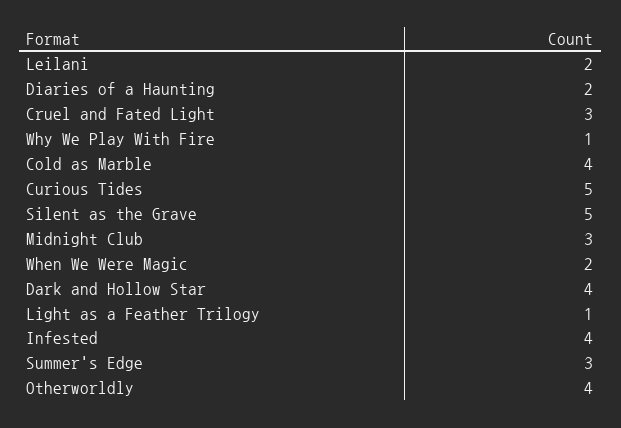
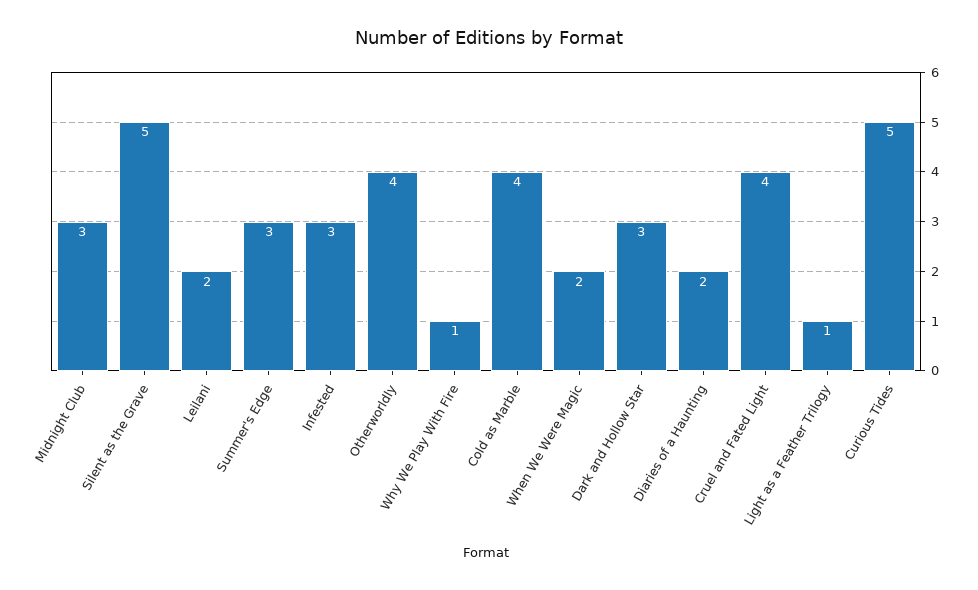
  {
    "Leilani": 2,
    "Diaries of a Haunting": 2,
-   "Cruel and Fated Light": 3,
+   "Cruel and Fated Light": 4,
    "Why We Play With Fire": 1,
    "Cold as Marble": 4,
    "Curious Tides": 5,
    "Silent as the Grave": 5,
    "Midnight Club": 3,
    "When We Were Magic": 2,
-   "Dark and Hollow Star": 4,
+   "Dark and Hollow Star": 3,
    "Light as a Feather Trilogy": 1,
-   "Infested": 4,
+   "Infested": 3,
    "Summer's Edge": 3,
    "Otherworldly": 4
  }

